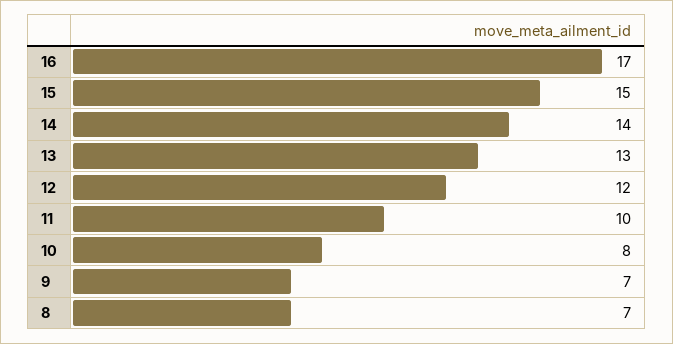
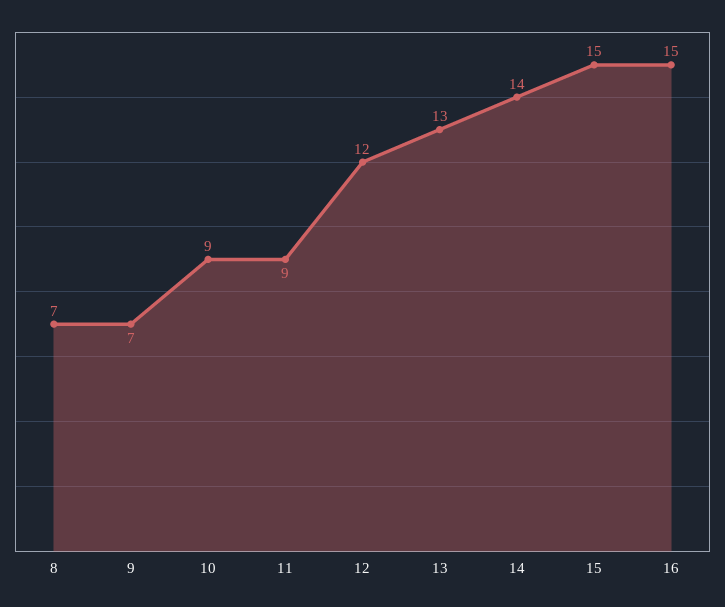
  {
-   "16": 17,
+   "16": 15,
    "15": 15,
    "14": 14,
    "13": 13,
    "12": 12,
-   "11": 10,
+   "11": 9,
-   "10": 8,
+   "10": 9,
    "9": 7,
    "8": 7
  }

